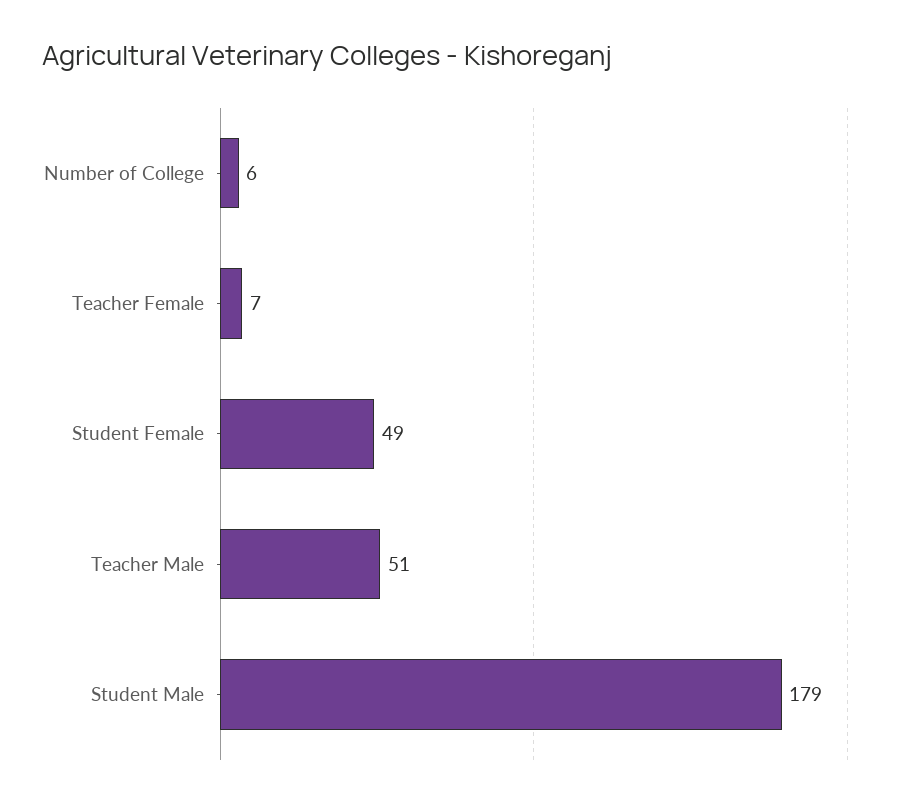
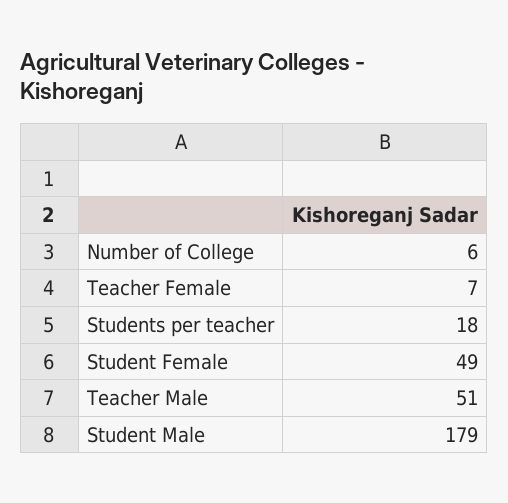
  {
    "Number of College": 6,
    "Teacher Female": 7,
    "Student Female": 49,
    "Teacher Male": 51,
-   "Student Male": 179
+   "Student Male": 179,
+   "Students per teacher": 18
  }

